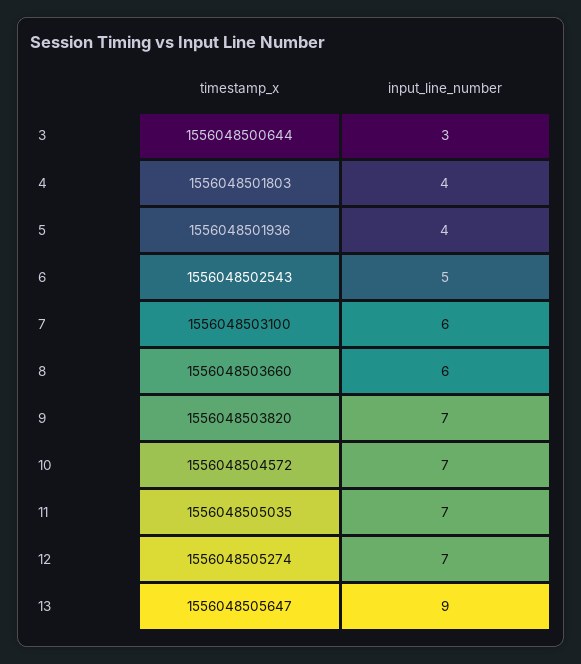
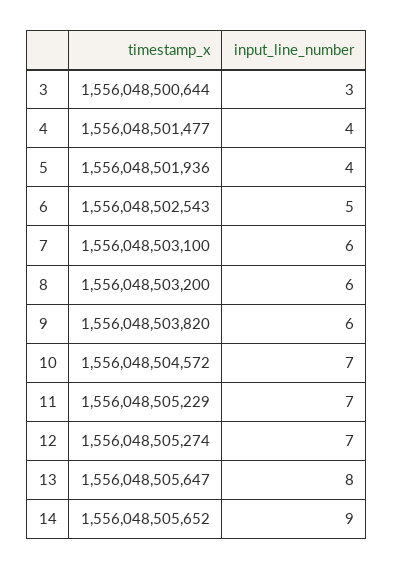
  {
    "timestamp_x": {
      "3": 1556048500644,
-     "4": 1556048501803,
+     "4": 1556048501477,
      "5": 1556048501936,
      "6": 1556048502543,
      "7": 1556048503100,
-     "8": 1556048503660,
+     "8": 1556048503200,
      "9": 1556048503820,
      "10": 1556048504572,
-     "11": 1556048505035,
+     "11": 1556048505229,
      "12": 1556048505274,
-     "13": 1556048505647
+     "13": 1556048505647,
+     "14": 1556048505652
    },
    "input_line_number": {
      "3": 3,
      "4": 4,
      "5": 4,
      "6": 5,
      "7": 6,
      "8": 6,
-     "9": 7,
+     "9": 6,
      "10": 7,
      "11": 7,
      "12": 7,
-     "13": 9
+     "13": 8,
+     "14": 9
    }
  }

